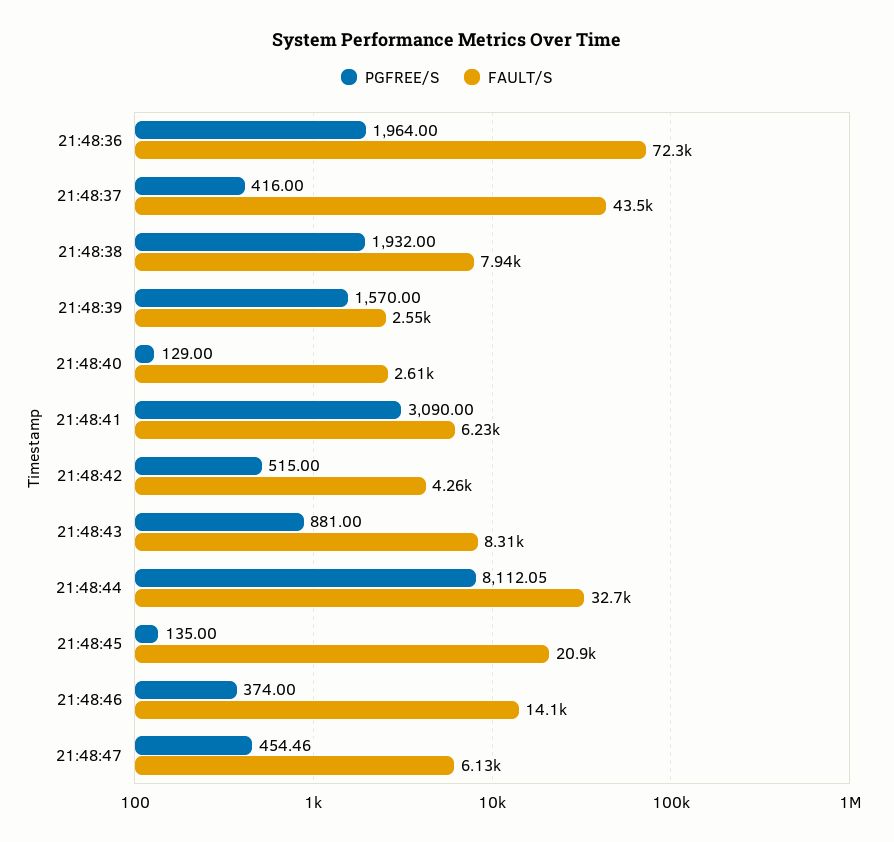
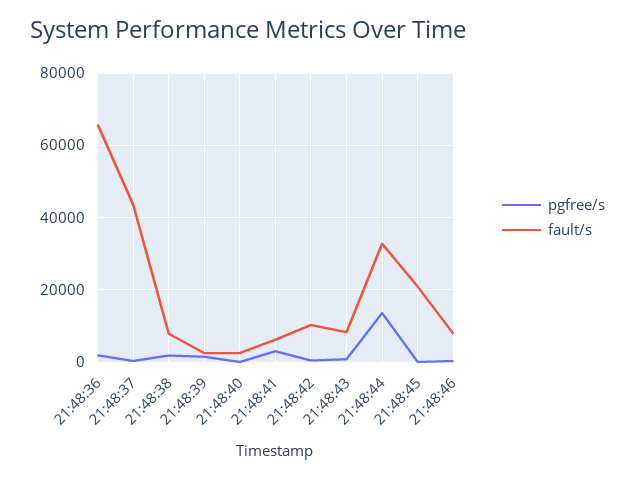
  {
    "PGFREE/S": {
      "21:48:36": 1964,
      "21:48:37": 416,
      "21:48:38": 1932,
      "21:48:39": 1570,
      "21:48:40": 129,
      "21:48:41": 3090,
      "21:48:42": 515,
      "21:48:43": 881,
-     "21:48:44": 8112.05,
+     "21:48:44": 14000,
      "21:48:45": 135,
-     "21:48:46": 374,
+     "21:48:46": 374
-     "21:48:47": 454.46
    },
    "FAULT/S": {
-     "21:48:36": 72300,
+     "21:48:36": 66000,
      "21:48:37": 43500,
      "21:48:38": 7940,
      "21:48:39": 2550,
      "21:48:40": 2610,
      "21:48:41": 6230,
-     "21:48:42": 4260,
+     "21:48:42": 10000,
      "21:48:43": 8310,
      "21:48:44": 32700,
      "21:48:45": 20900,
-     "21:48:46": 14100,
+     "21:48:46": 8000
-     "21:48:47": 6130
    }
  }

